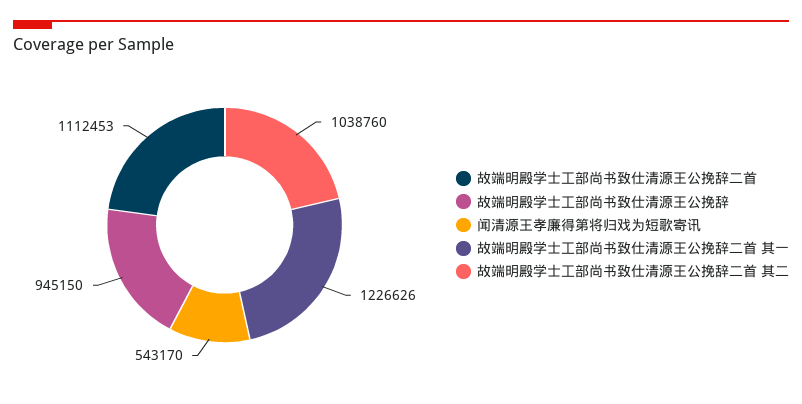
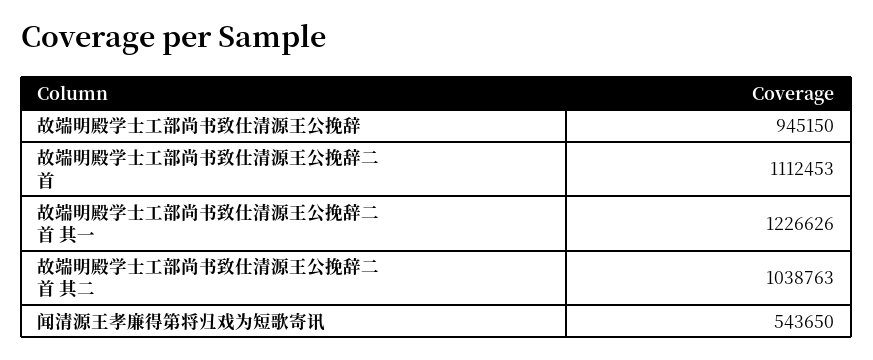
  {
    "故端明殿学士工部尚书致仕清源王公挽辞二首": 1112453,
    "故端明殿学士工部尚书致仕清源王公挽辞": 945150,
-   "闻清源王孝廉得第将归戏为短歌寄讯": 543170,
+   "闻清源王孝廉得第将归戏为短歌寄讯": 543650,
    "故端明殿学士工部尚书致仕清源王公挽辞二首 其一": 1226626,
-   "故端明殿学士工部尚书致仕清源王公挽辞二首 其二": 1038760
+   "故端明殿学士工部尚书致仕清源王公挽辞二首 其二": 1038763
  }

